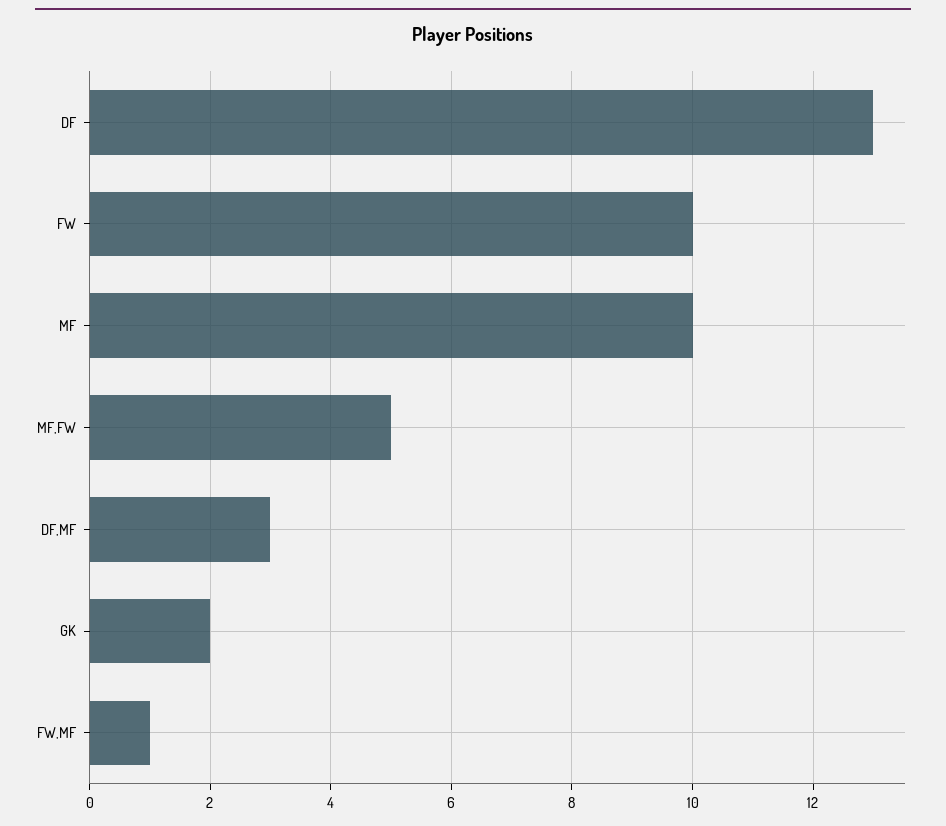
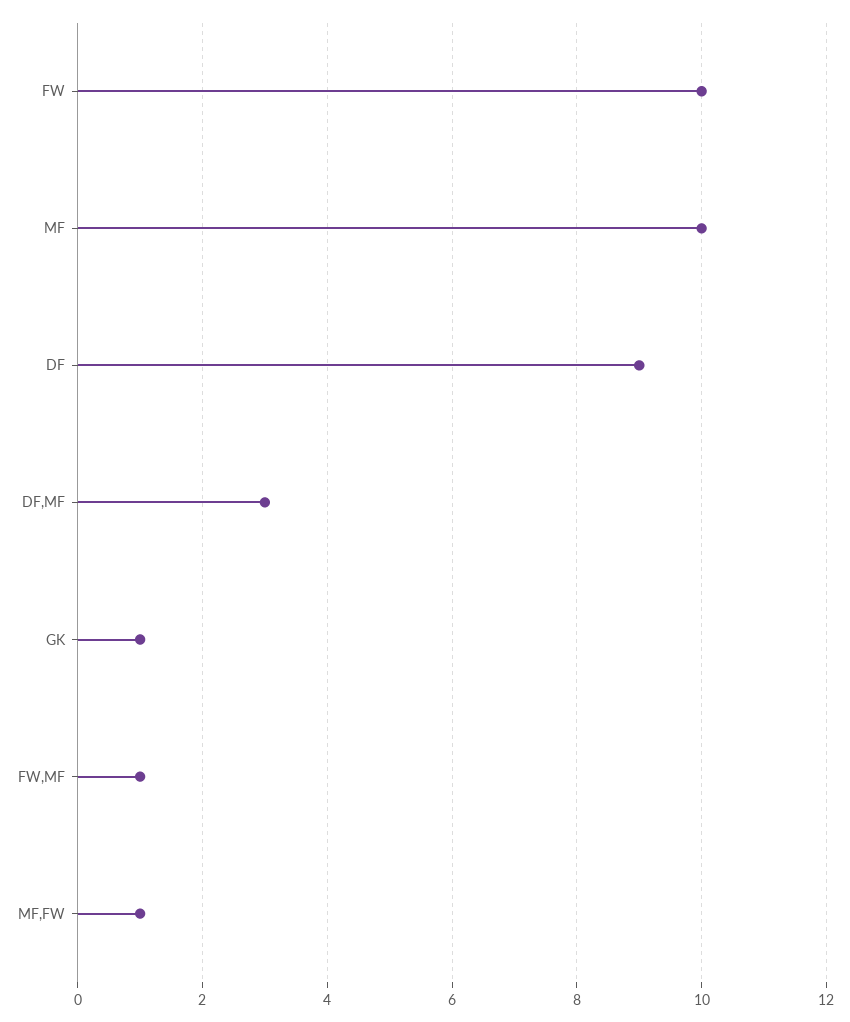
  {
-   "DF": 13,
+   "DF": 9,
    "FW": 10,
    "MF": 10,
-   "MF,FW": 5,
+   "MF,FW": 1,
    "DF,MF": 3,
-   "GK": 2,
+   "GK": 1,
    "FW,MF": 1
  }

